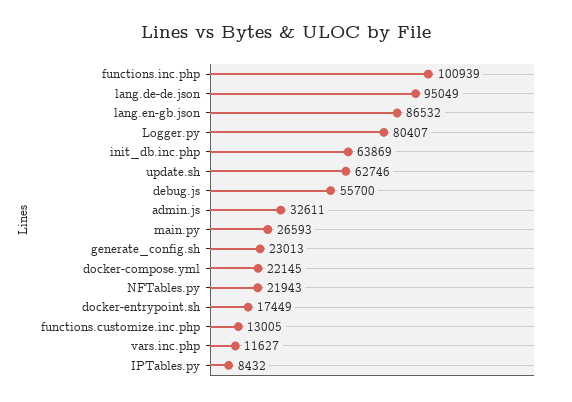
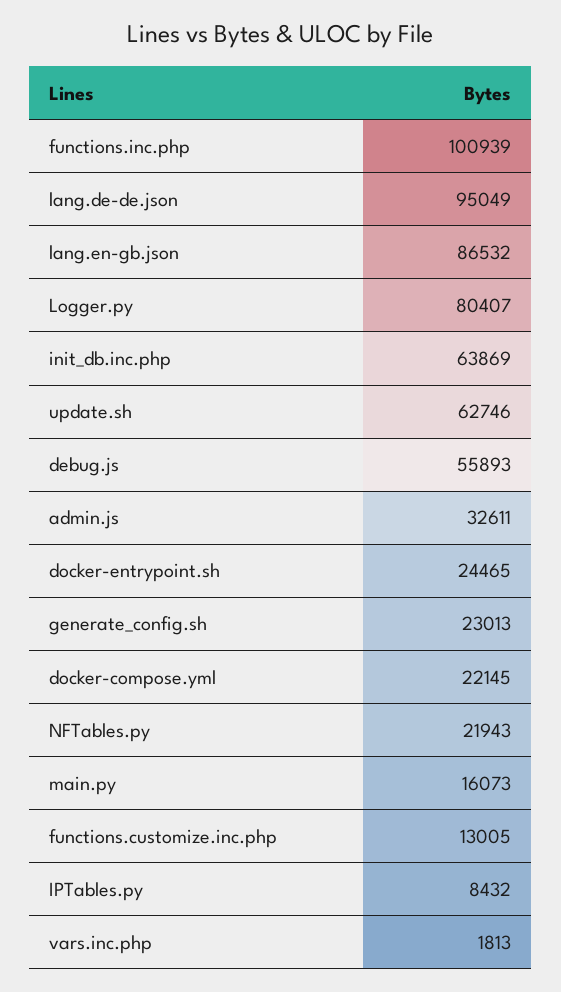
  {
    "functions.inc.php": 100939,
    "lang.de-de.json": 95049,
    "lang.en-gb.json": 86532,
    "Logger.py": 80407,
    "init_db.inc.php": 63869,
    "update.sh": 62746,
-   "debug.js": 55700,
+   "debug.js": 55893,
    "admin.js": 32611,
-   "main.py": 26593,
+   "main.py": 16073,
    "generate_config.sh": 23013,
    "docker-compose.yml": 22145,
    "NFTables.py": 21943,
-   "docker-entrypoint.sh": 17449,
+   "docker-entrypoint.sh": 24465,
    "functions.customize.inc.php": 13005,
-   "vars.inc.php": 11627,
+   "vars.inc.php": 1813,
    "IPTables.py": 8432
  }

